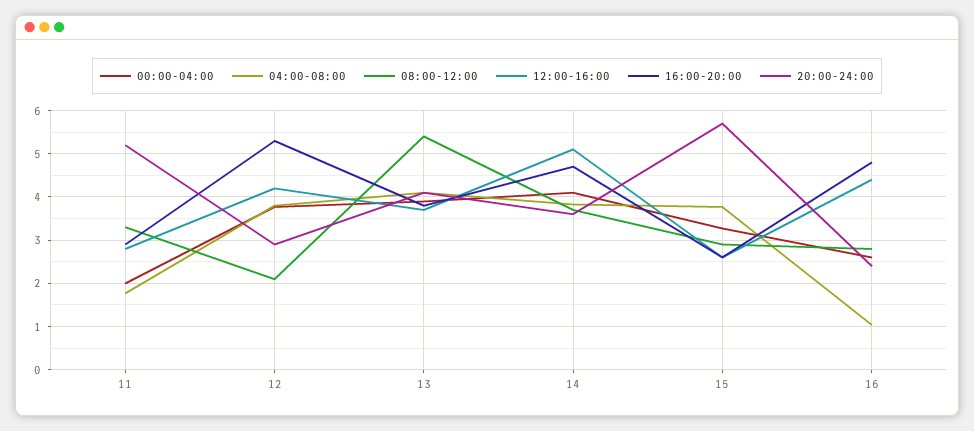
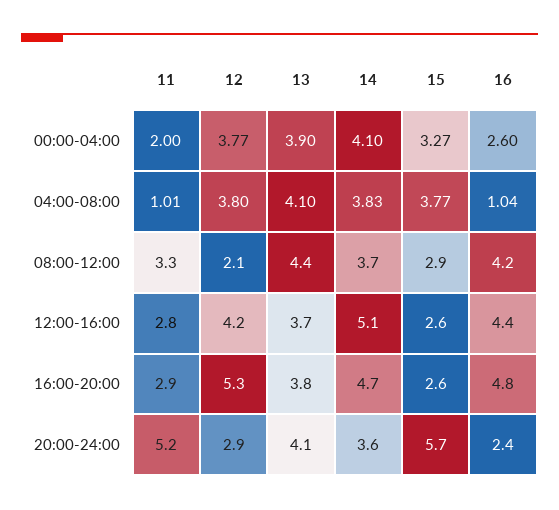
  {
    "00:00-04:00": {
      "11": 2,
      "12": 3.77,
      "13": 3.9,
      "14": 4.1,
      "15": 3.27,
      "16": 2.6
    },
    "04:00-08:00": {
-     "11": 1.8,
+     "11": 1.01,
      "12": 3.8,
      "13": 4.1,
      "14": 3.83,
      "15": 3.77,
      "16": 1.04
    },
    "08:00-12:00": {
      "11": 3.3,
      "12": 2.1,
-     "13": 5.4,
+     "13": 4.4,
      "14": 3.7,
      "15": 2.9,
-     "16": 2.8
+     "16": 4.2
    },
    "12:00-16:00": {
      "11": 2.8,
      "12": 4.2,
      "13": 3.7,
      "14": 5.1,
      "15": 2.6,
      "16": 4.4
    },
    "16:00-20:00": {
      "11": 2.9,
      "12": 5.3,
      "13": 3.8,
      "14": 4.7,
      "15": 2.6,
      "16": 4.8
    },
    "20:00-24:00": {
      "11": 5.2,
      "12": 2.9,
      "13": 4.1,
      "14": 3.6,
      "15": 5.7,
      "16": 2.4
    }
  }

